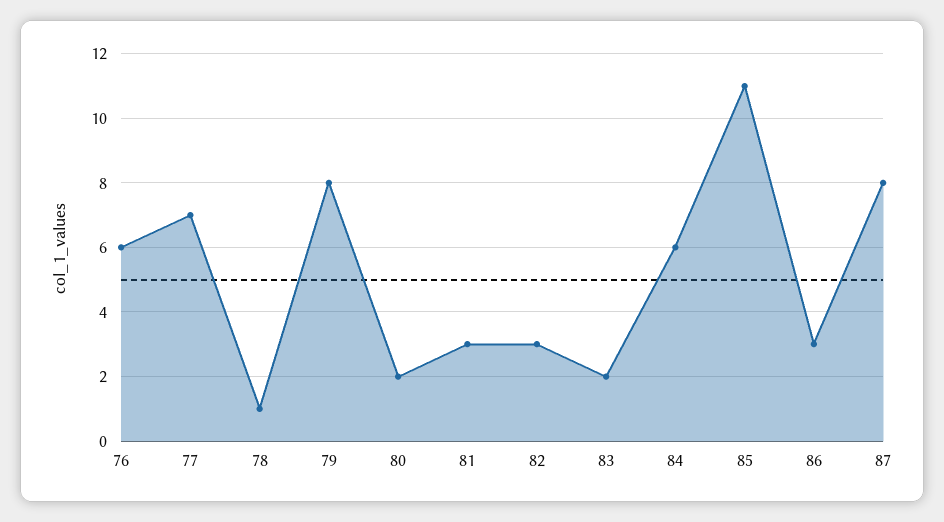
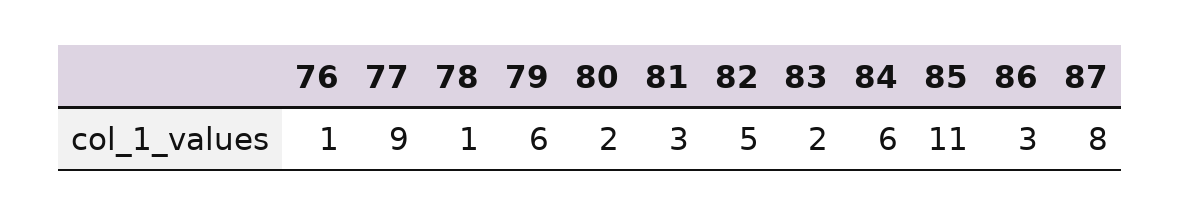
  {
-   "76": 6,
+   "76": 1,
-   "77": 7,
+   "77": 9,
    "78": 1,
-   "79": 8,
+   "79": 6,
    "80": 2,
    "81": 3,
-   "82": 3,
+   "82": 5,
    "83": 2,
    "84": 6,
    "85": 11,
    "86": 3,
    "87": 8
  }

